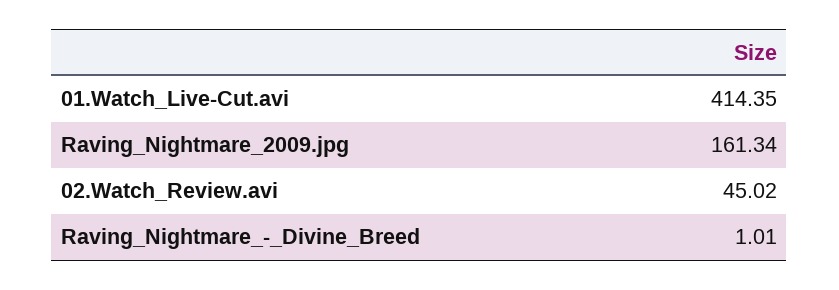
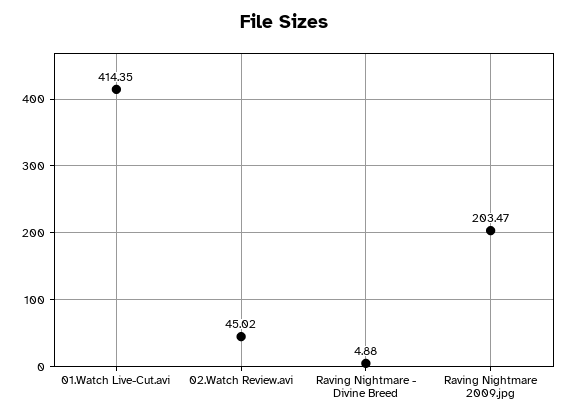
  {
    "01.Watch_Live-Cut.avi": 414.35,
-   "Raving_Nightmare_2009.jpg": 161.34,
+   "Raving_Nightmare_2009.jpg": 203.47,
    "02.Watch_Review.avi": 45.02,
-   "Raving_Nightmare_-_Divine_Breed": 1.01
+   "Raving_Nightmare_-_Divine_Breed": 4.88
  }

